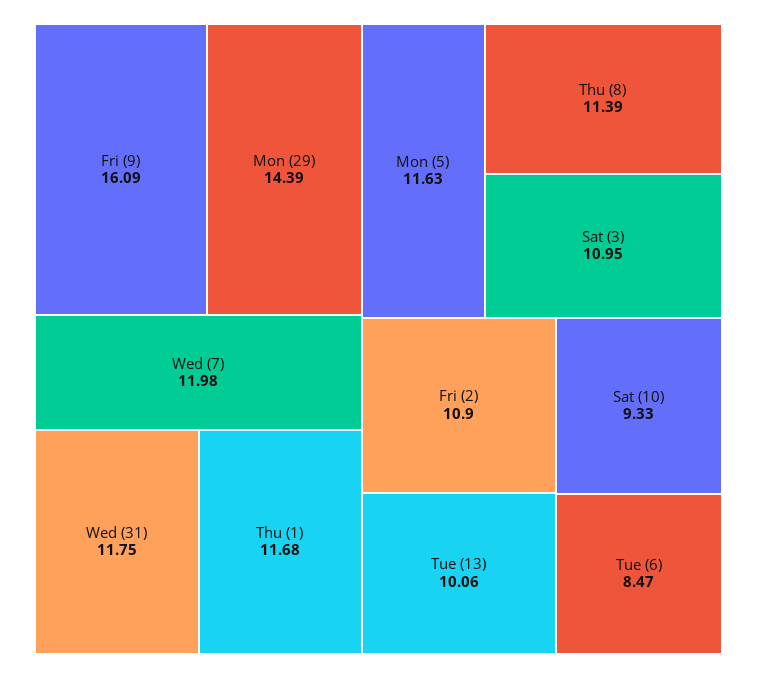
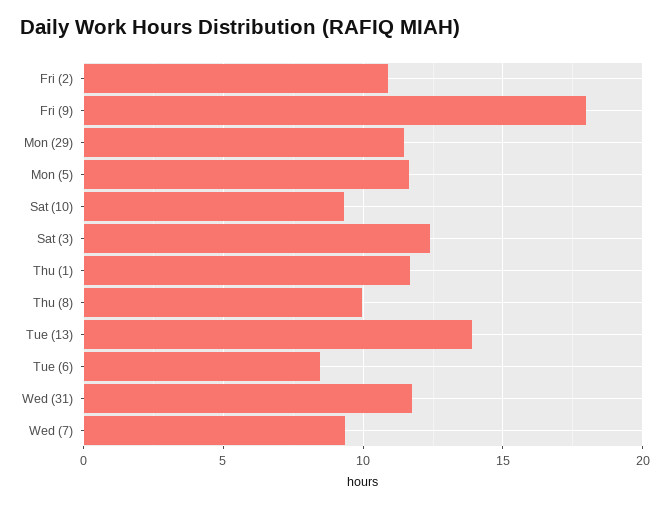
  {
-   "Fri (9)": 16.09,
+   "Fri (9)": 18,
-   "Mon (29)": 14.39,
+   "Mon (29)": 11.5,
-   "Wed (7)": 11.98,
+   "Wed (7)": 9.5,
    "Wed (31)": 11.75,
    "Thu (1)": 11.68,
    "Mon (5)": 11.63,
-   "Thu (8)": 11.39,
+   "Thu (8)": 10,
-   "Sat (3)": 10.95,
+   "Sat (3)": 12.5,
    "Fri (2)": 10.9,
-   "Tue (13)": 10.06,
+   "Tue (13)": 14,
    "Sat (10)": 9.33,
    "Tue (6)": 8.47
  }

